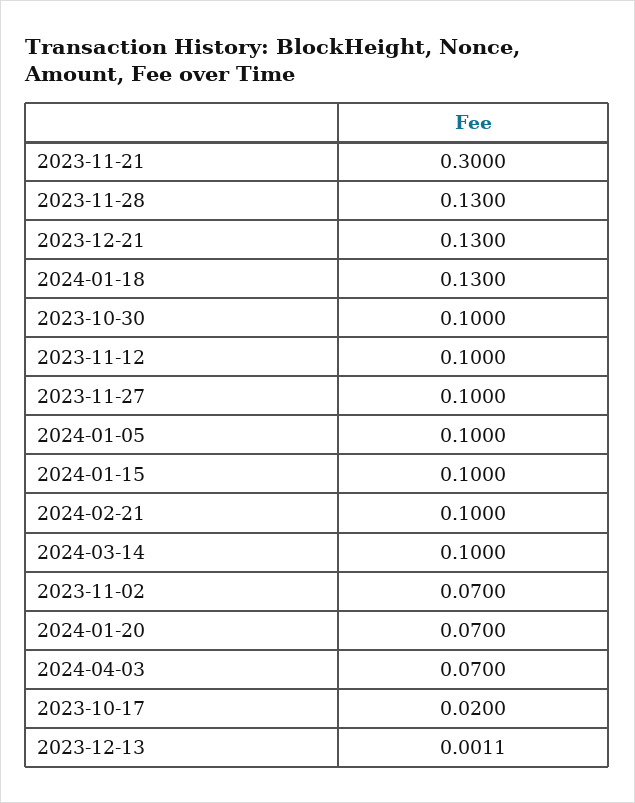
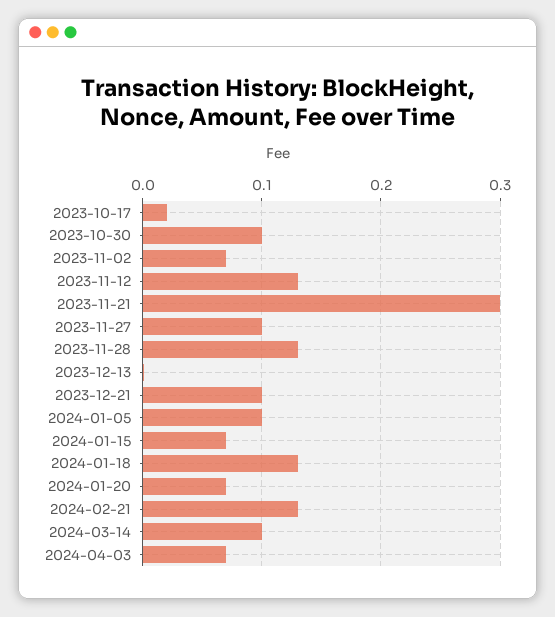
  {
    "2023-11-21": 0.3,
    "2023-11-28": 0.13,
-   "2023-12-21": 0.13,
+   "2023-12-21": 0.1,
    "2024-01-18": 0.13,
    "2023-10-30": 0.1,
-   "2023-11-12": 0.1,
+   "2023-11-12": 0.13,
    "2023-11-27": 0.1,
    "2024-01-05": 0.1,
-   "2024-01-15": 0.1,
+   "2024-01-15": 0.07,
-   "2024-02-21": 0.1,
+   "2024-02-21": 0.13,
    "2024-03-14": 0.1,
    "2023-11-02": 0.07,
    "2024-01-20": 0.07,
    "2024-04-03": 0.07,
    "2023-10-17": 0.02,
    "2023-12-13": 0.0011
  }

